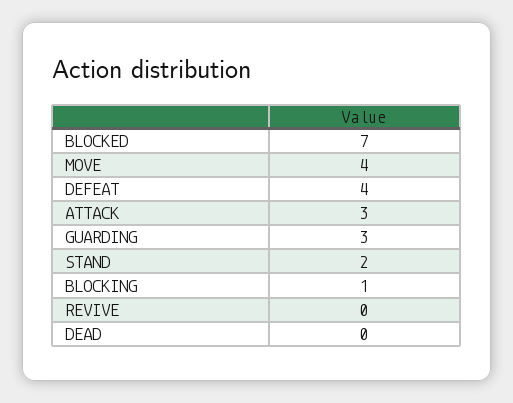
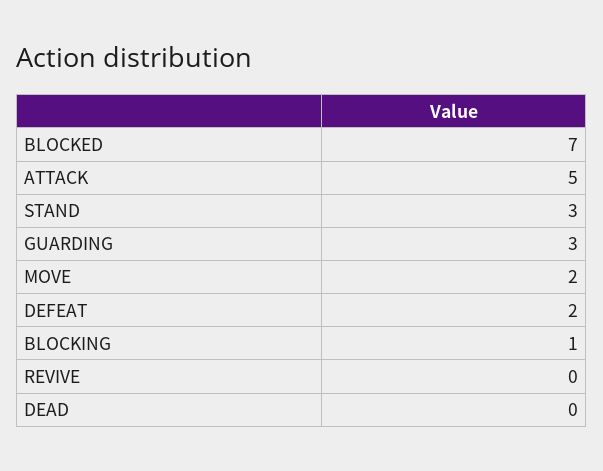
  {
    "BLOCKED": 7,
-   "MOVE": 4,
+   "MOVE": 2,
-   "DEFEAT": 4,
+   "DEFEAT": 2,
-   "ATTACK": 3,
+   "ATTACK": 5,
    "GUARDING": 3,
-   "STAND": 2,
+   "STAND": 3,
    "BLOCKING": 1,
    "REVIVE": 0,
    "DEAD": 0
  }

